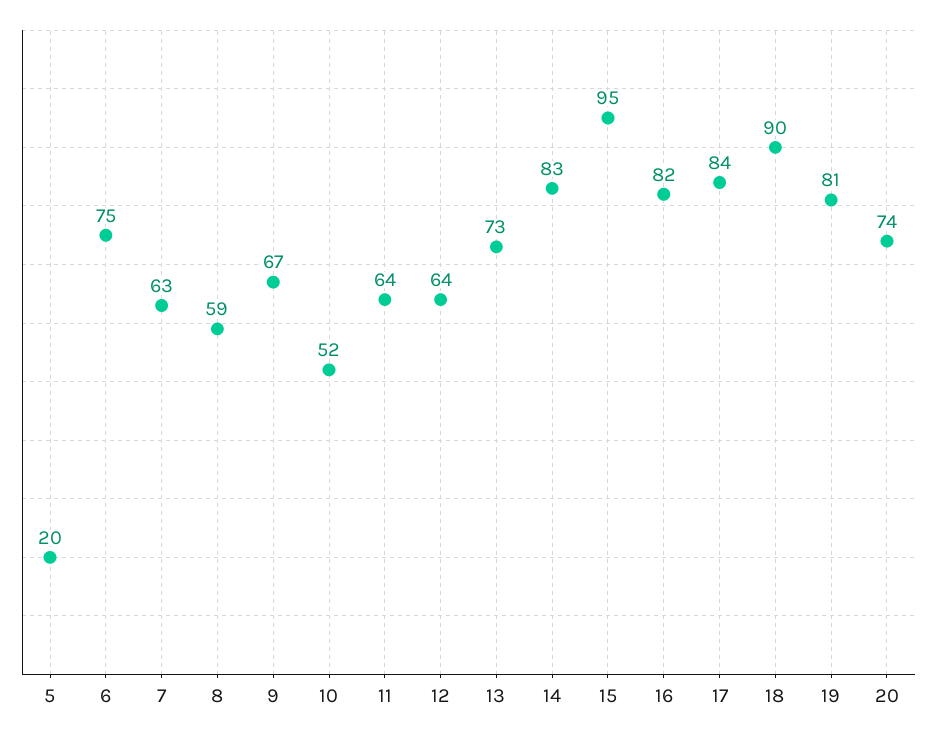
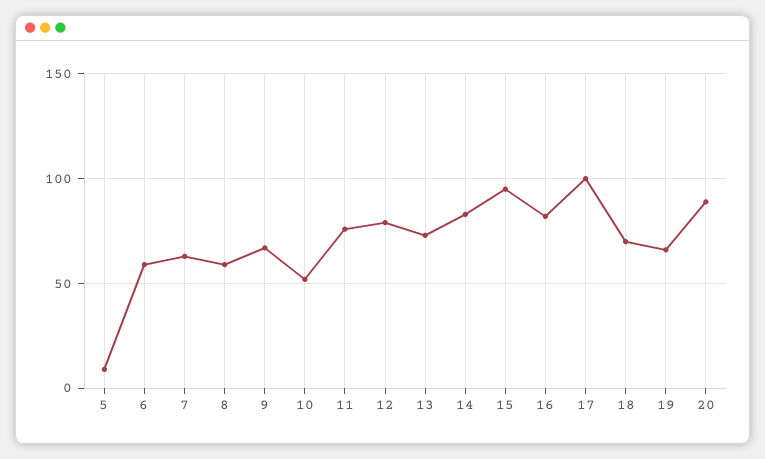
  {
-   "5": 20,
+   "5": 10,
-   "6": 75,
+   "6": 60,
    "7": 63,
    "8": 59,
    "9": 67,
    "10": 52,
-   "11": 64,
+   "11": 75,
-   "12": 64,
+   "12": 80,
    "13": 73,
    "14": 83,
    "15": 95,
    "16": 82,
-   "17": 84,
+   "17": 100,
-   "18": 90,
+   "18": 70,
-   "19": 81,
+   "19": 65,
-   "20": 74
+   "20": 90
  }

